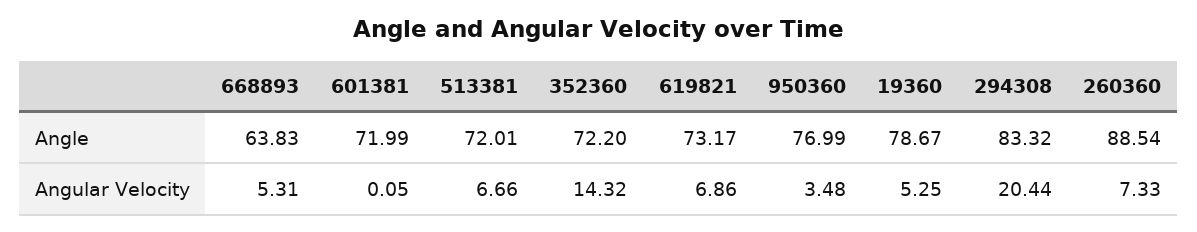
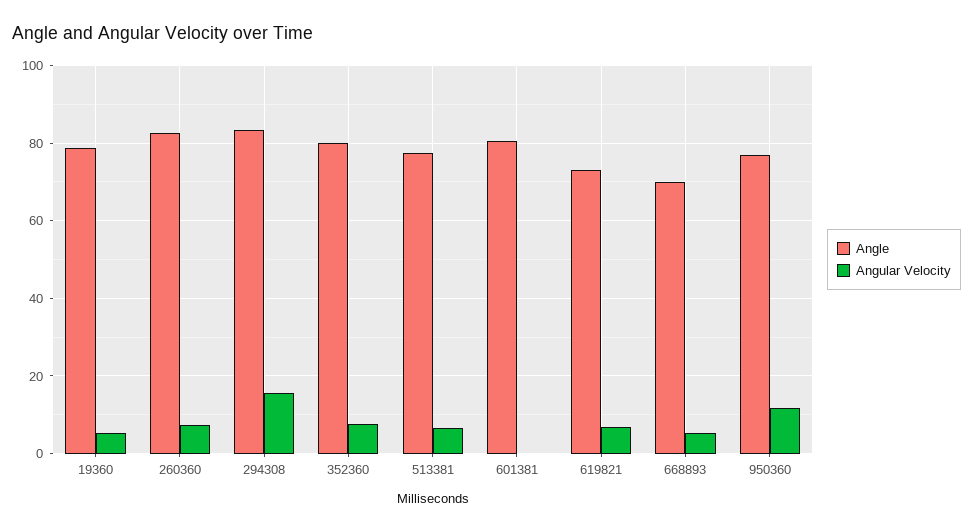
  {
    "Angle": {
-     "668893": 63.83,
+     "668893": 70,
-     "601381": 71.99,
+     "601381": 80,
-     "513381": 72.01,
+     "513381": 78,
-     "352360": 72.2,
+     "352360": 80,
      "619821": 73.17,
      "950360": 76.99,
      "19360": 78.67,
      "294308": 83.32,
-     "260360": 88.54
+     "260360": 82
    },
    "Angular Velocity": {
      "668893": 5.31,
      "601381": 0.05,
      "513381": 6.66,
-     "352360": 14.32,
+     "352360": 8,
      "619821": 6.86,
-     "950360": 3.48,
+     "950360": 12,
      "19360": 5.25,
-     "294308": 20.44,
+     "294308": 16,
      "260360": 7.33
    }
  }

